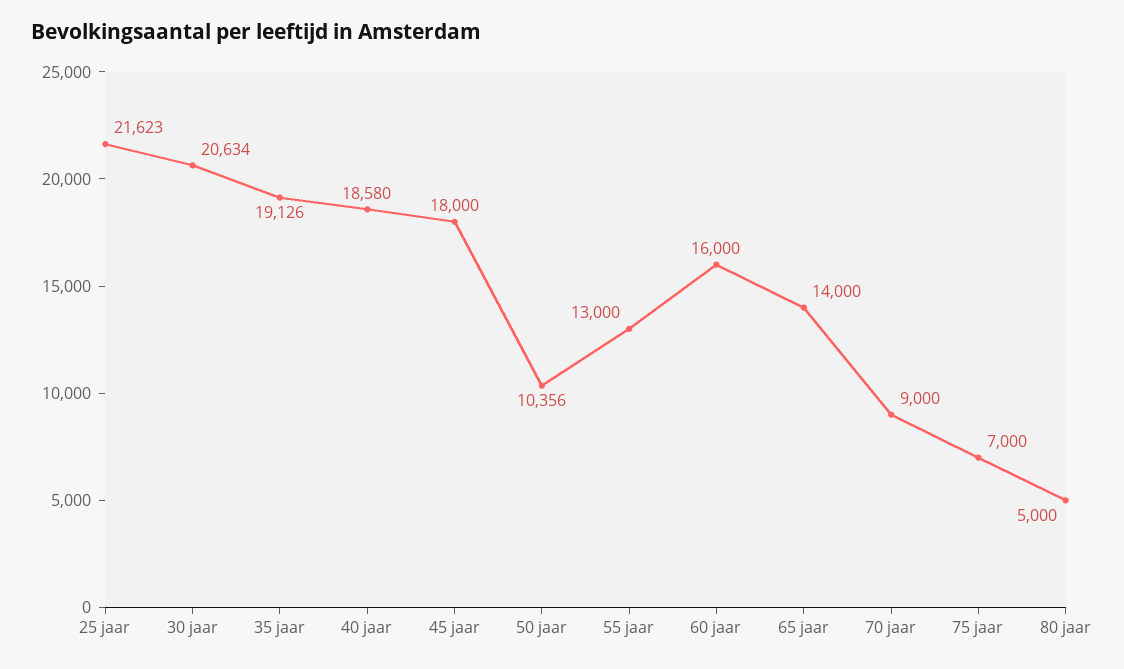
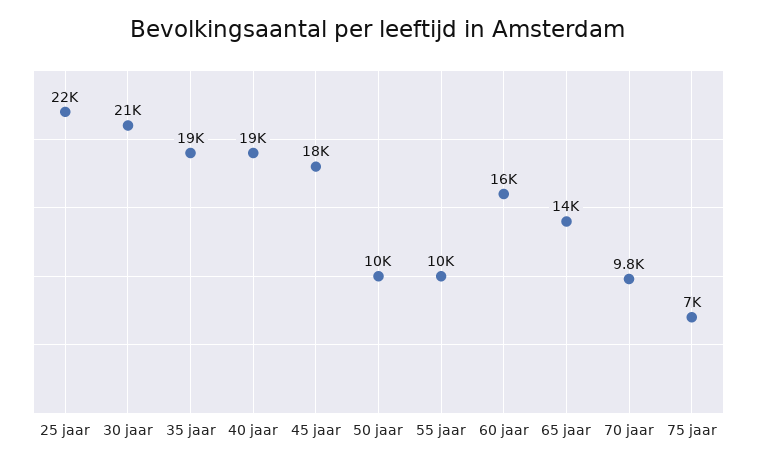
  {
    "25 jaar": 21623,
    "30 jaar": 20634,
    "35 jaar": 19126,
    "40 jaar": 18580,
    "45 jaar": 18000,
    "50 jaar": 10356,
-   "55 jaar": 13000,
+   "55 jaar": 10000,
    "60 jaar": 16000,
    "65 jaar": 14000,
-   "70 jaar": 9000,
+   "70 jaar": 9800,
-   "75 jaar": 7000,
+   "75 jaar": 7000
-   "80 jaar": 5000
  }

